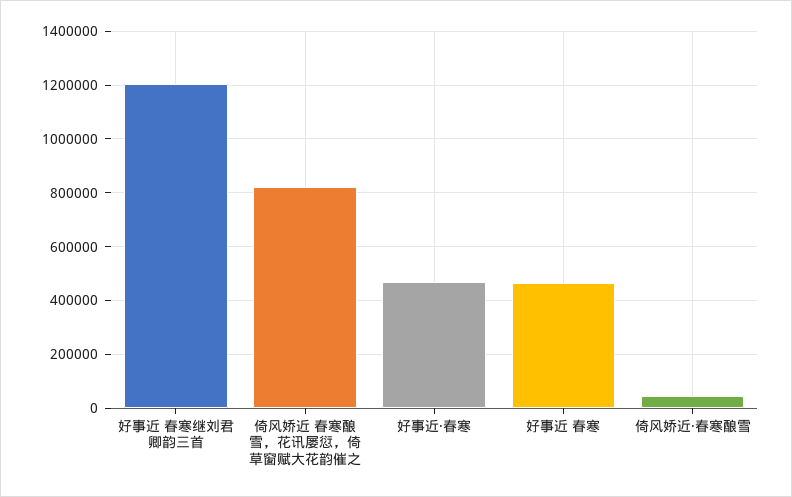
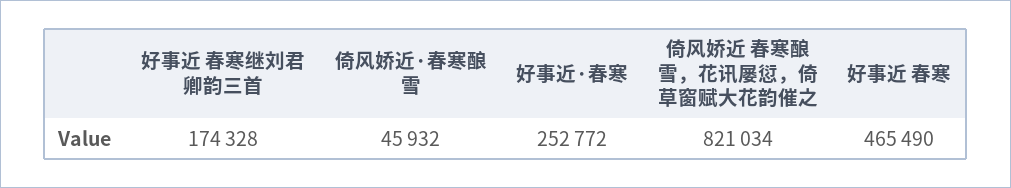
  {
-   "好事近 春寒继刘君卿韵三首": 1200000,
+   "好事近 春寒继刘君卿韵三首": 174328,
    "倚风娇近 春寒酿雪，花讯屡愆，倚草窗赋大花韵催之": 821034,
-   "好事近·春寒": 475000,
+   "好事近·春寒": 252772,
    "好事近 春寒": 465490,
    "倚风娇近·春寒酿雪": 45932
  }

